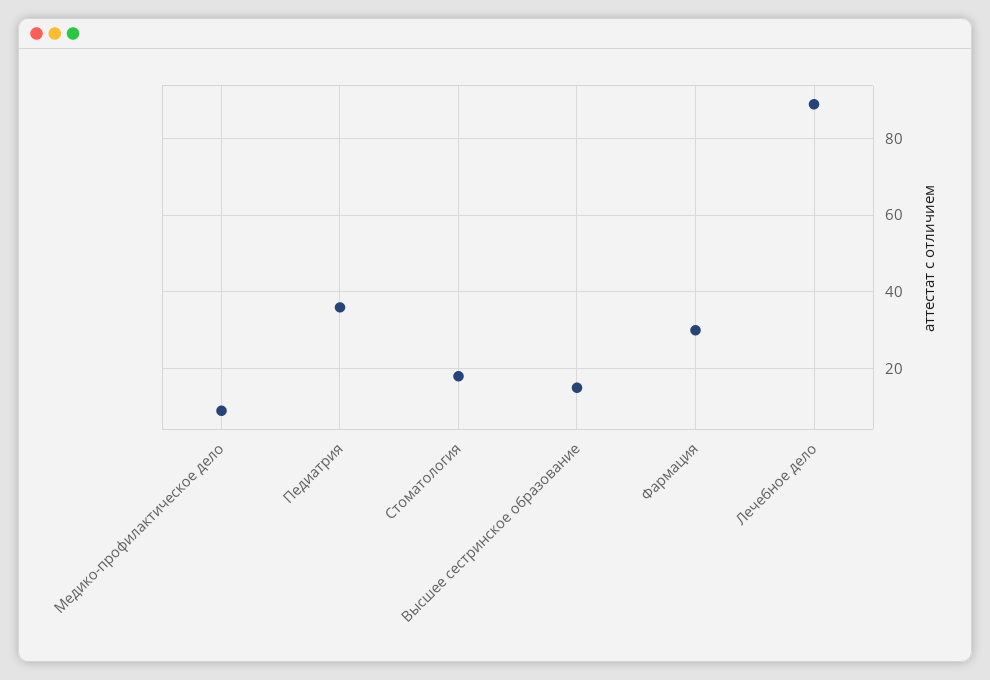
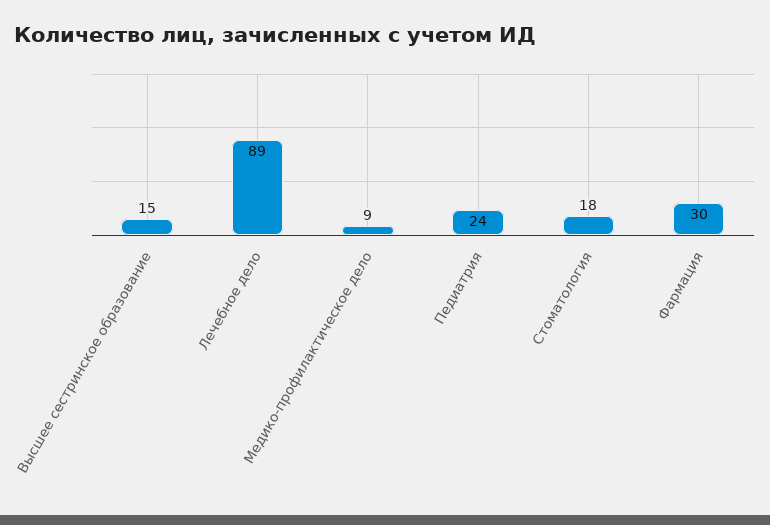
  {
    "Медико-профилактическое дело": 9,
-   "Педиатрия": 35,
+   "Педиатрия": 24,
    "Стоматология": 18,
    "Высшее сестринское образование": 15,
    "Фармация": 30,
    "Лечебное дело": 89
  }

